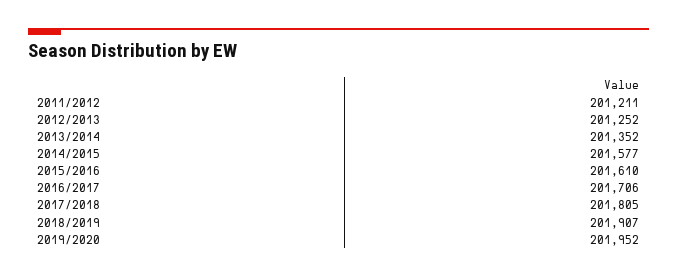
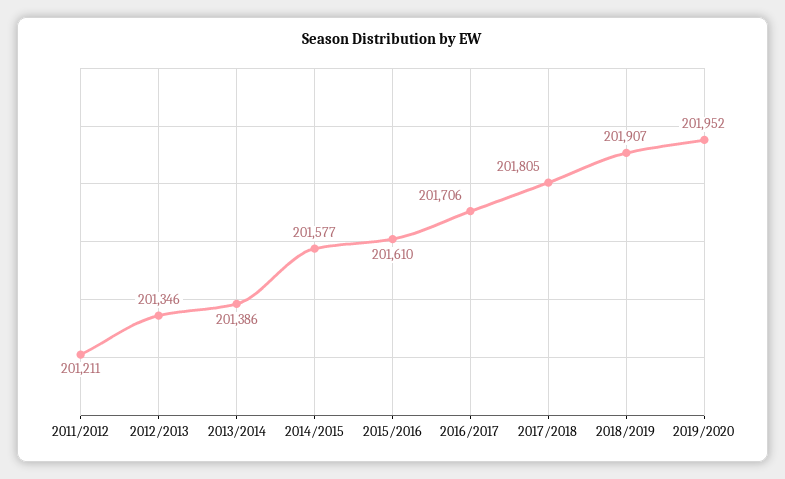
  {
    "2011/2012": 201211,
-   "2012/2013": 201252,
+   "2012/2013": 201346,
-   "2013/2014": 201352,
+   "2013/2014": 201386,
    "2014/2015": 201577,
    "2015/2016": 201610,
    "2016/2017": 201706,
    "2017/2018": 201805,
    "2018/2019": 201907,
    "2019/2020": 201952
  }

